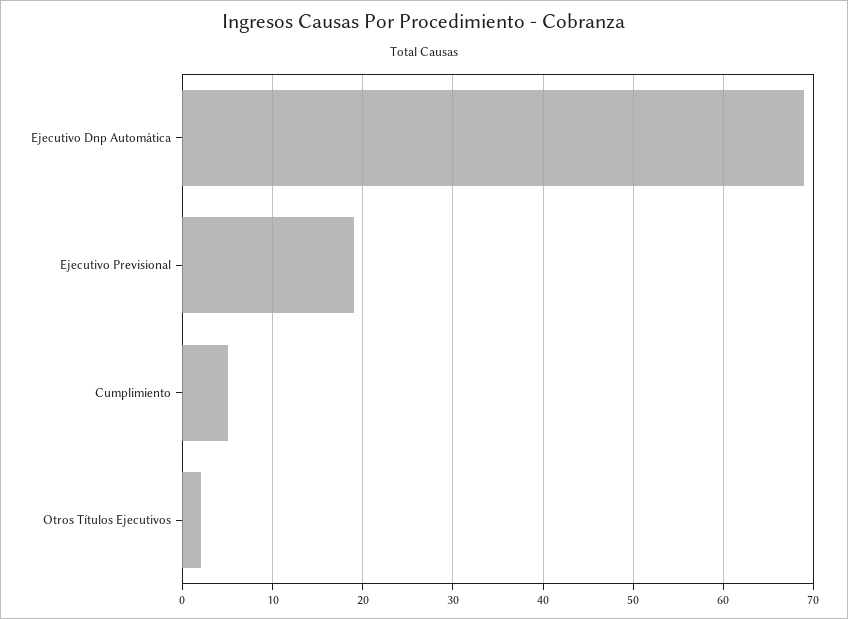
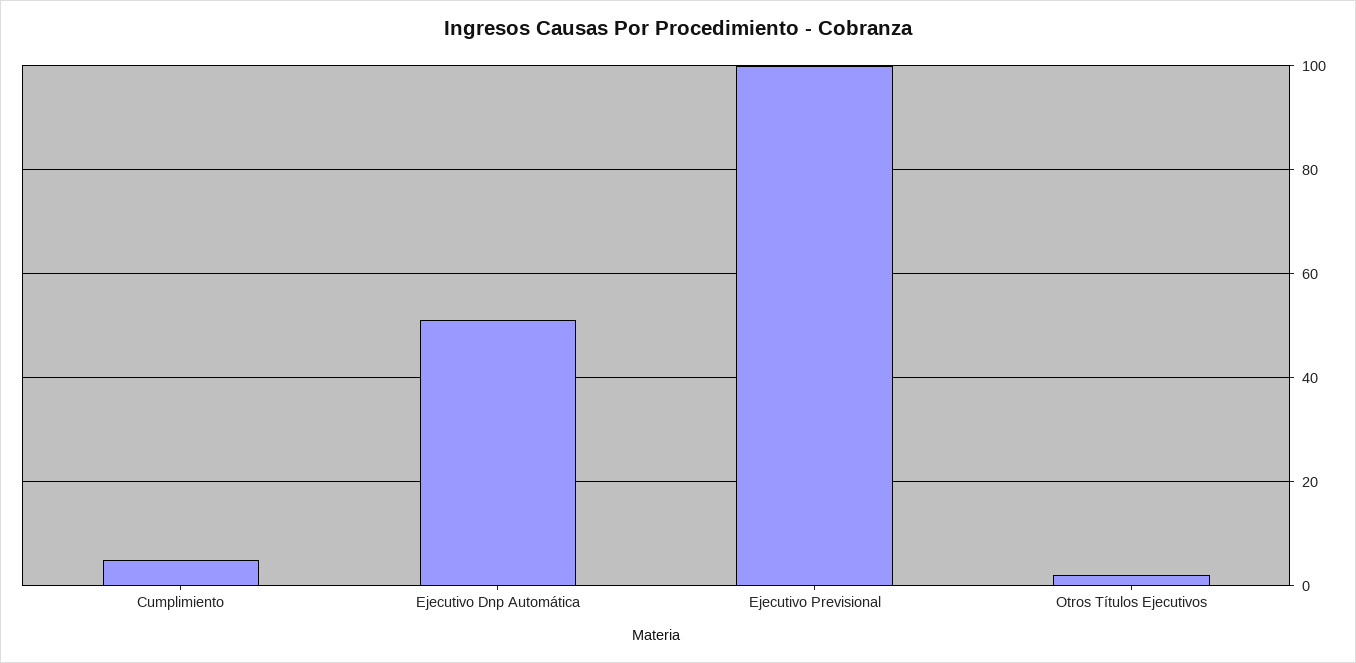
  {
-   "Ejecutivo Dnp Automática": 69,
+   "Ejecutivo Dnp Automática": 50,
-   "Ejecutivo Previsional": 19,
+   "Ejecutivo Previsional": 100,
    "Cumplimiento": 5,
    "Otros Títulos Ejecutivos": 2
  }

